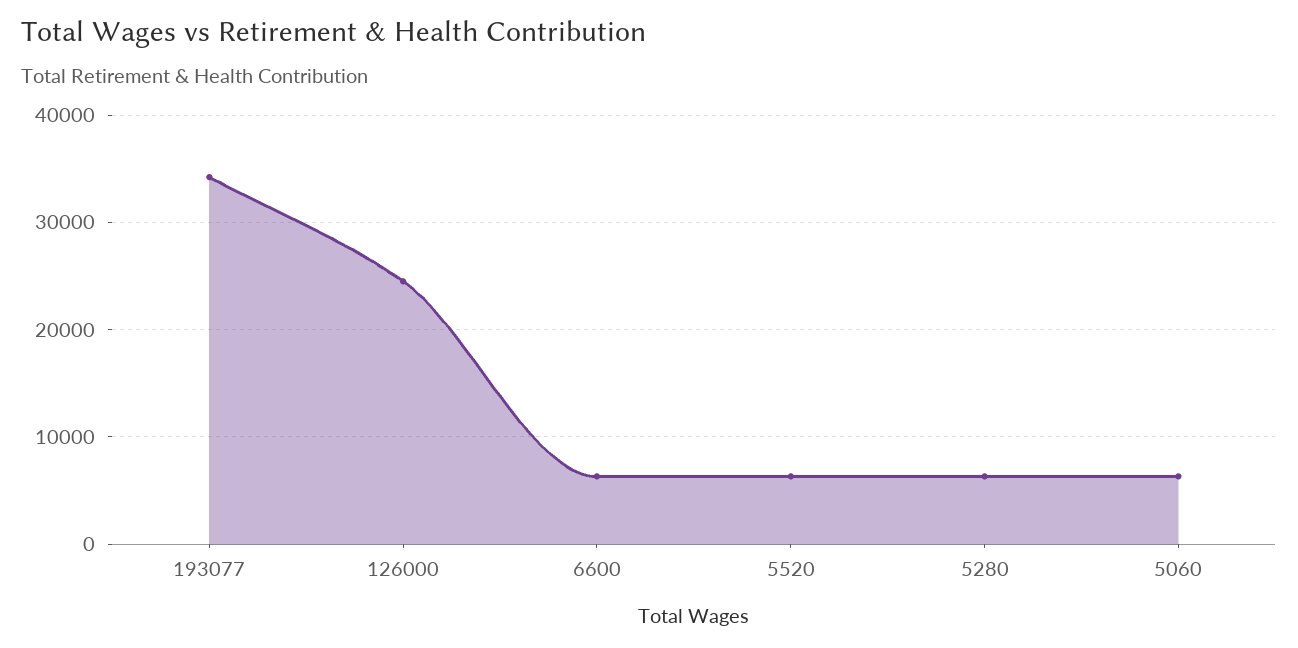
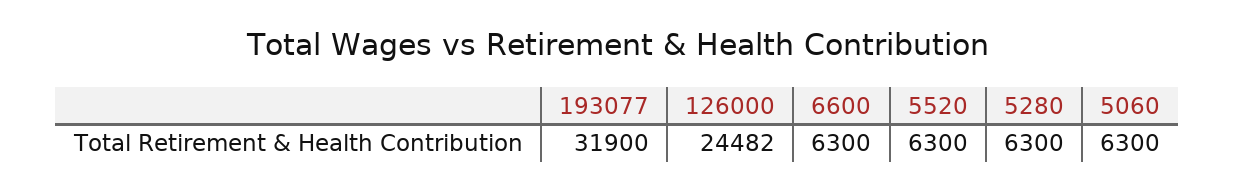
  {
-   "193077": 34000,
+   "193077": 31900,
    "126000": 24482,
    "6600": 6300,
    "5520": 6300,
    "5280": 6300,
    "5060": 6300
  }

